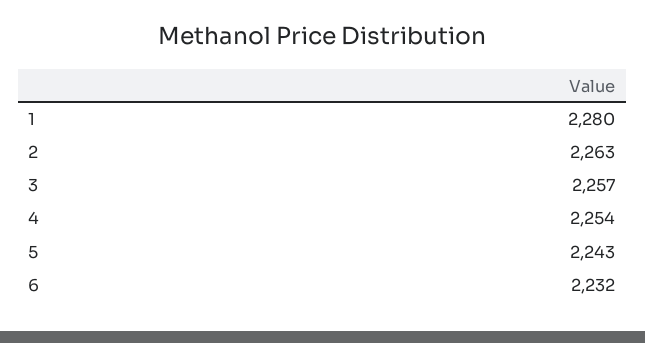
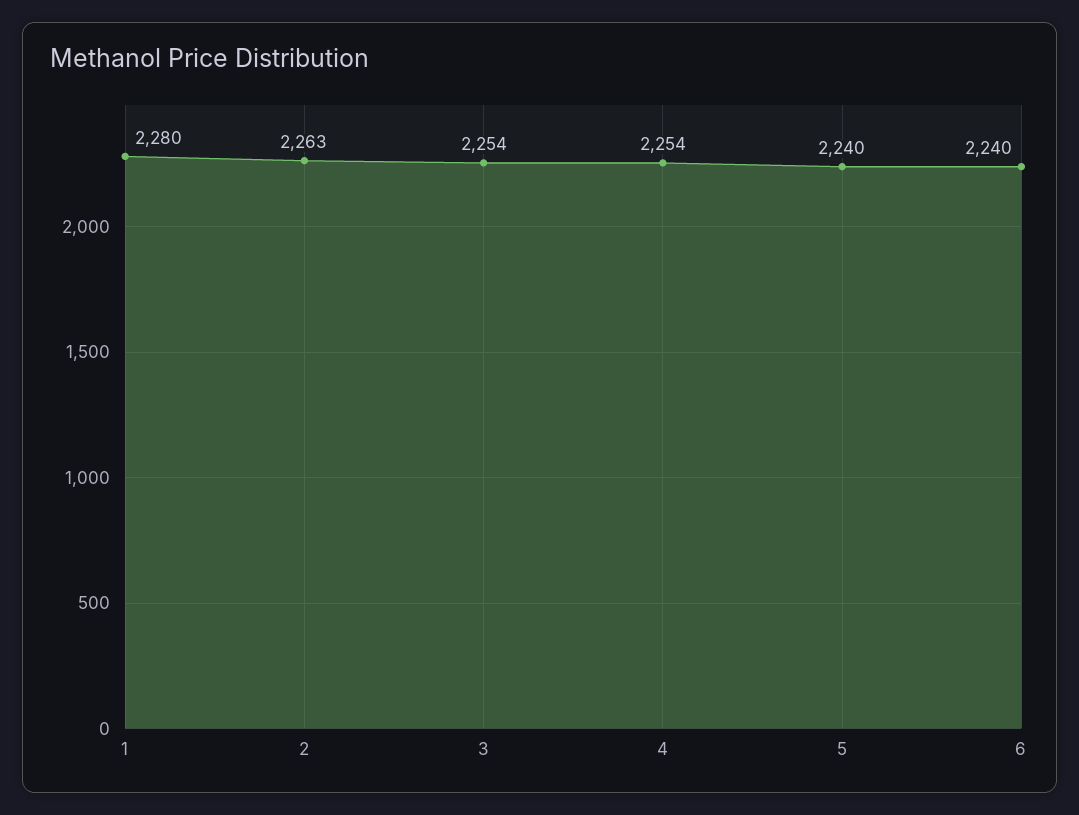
  {
    "1": 2280,
    "2": 2263,
-   "3": 2257,
+   "3": 2254,
    "4": 2254,
-   "5": 2243,
+   "5": 2240,
-   "6": 2232
+   "6": 2240
  }

